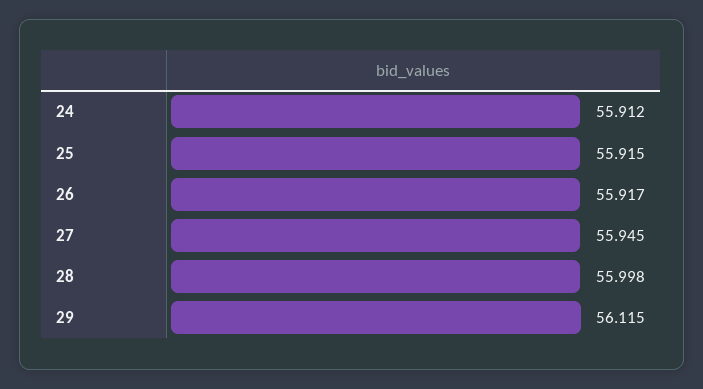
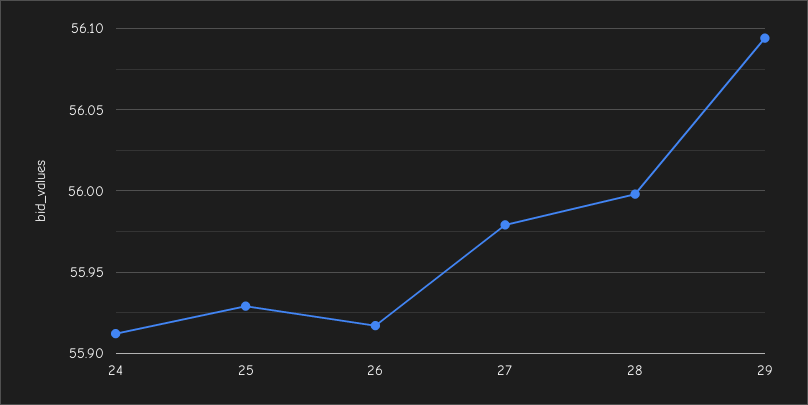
  {
    "24": 55.912,
-   "25": 55.915,
+   "25": 55.93,
    "26": 55.917,
-   "27": 55.945,
+   "27": 55.98,
    "28": 55.998,
-   "29": 56.115
+   "29": 56.095
  }

